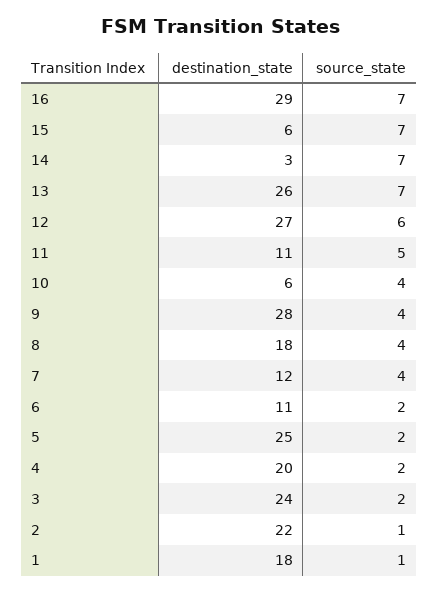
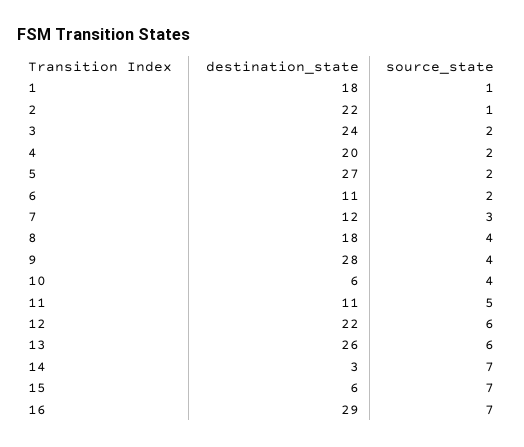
  {
    "destination_state": {
      "16": 29,
      "15": 6,
      "14": 3,
      "13": 26,
-     "12": 27,
+     "12": 22,
      "11": 11,
      "10": 6,
      "9": 28,
      "8": 18,
      "7": 12,
      "6": 11,
-     "5": 25,
+     "5": 27,
      "4": 20,
      "3": 24,
      "2": 22,
      "1": 18
    },
    "source_state": {
      "16": 7,
      "15": 7,
      "14": 7,
-     "13": 7,
+     "13": 6,
      "12": 6,
      "11": 5,
      "10": 4,
      "9": 4,
      "8": 4,
-     "7": 4,
+     "7": 3,
      "6": 2,
      "5": 2,
      "4": 2,
      "3": 2,
      "2": 1,
      "1": 1
    }
  }

